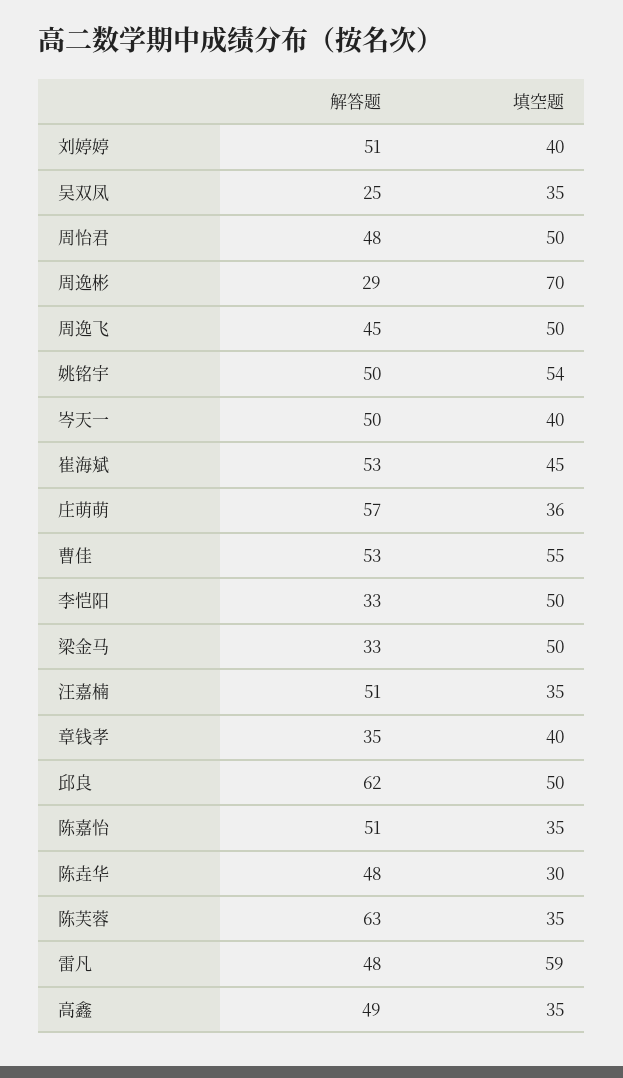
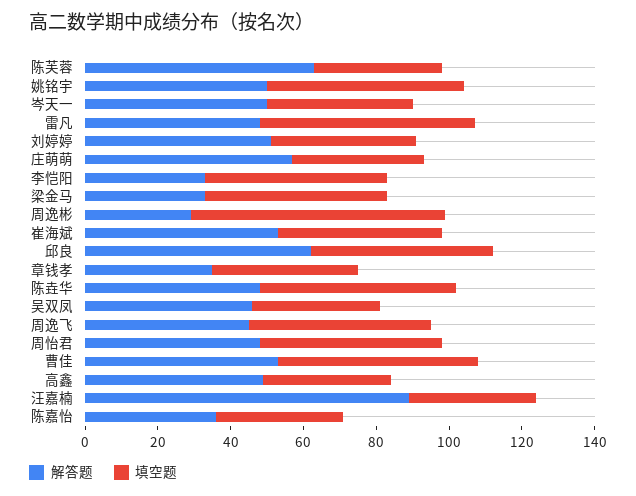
  {
    "解答题": {
      "刘婷婷": 51,
-     "吴双凤": 25,
+     "吴双凤": 45,
      "周怡君": 48,
      "周逸彬": 29,
      "周逸飞": 45,
      "姚铭宇": 50,
      "岑天一": 50,
      "崔海斌": 53,
      "庄萌萌": 57,
      "曹佳": 53,
      "李恺阳": 33,
      "梁金马": 33,
-     "汪嘉楠": 51,
+     "汪嘉楠": 90,
      "章钱孝": 35,
      "邱良": 62,
-     "陈嘉怡": 51,
+     "陈嘉怡": 35,
      "陈垚华": 48,
      "陈芙蓉": 63,
      "雷凡": 48,
      "高鑫": 49
    },
    "填空题": {
      "刘婷婷": 40,
      "吴双凤": 35,
      "周怡君": 50,
      "周逸彬": 70,
      "周逸飞": 50,
      "姚铭宇": 54,
      "岑天一": 40,
      "崔海斌": 45,
      "庄萌萌": 36,
      "曹佳": 55,
      "李恺阳": 50,
      "梁金马": 50,
      "汪嘉楠": 35,
      "章钱孝": 40,
      "邱良": 50,
      "陈嘉怡": 35,
-     "陈垚华": 30,
+     "陈垚华": 55,
      "陈芙蓉": 35,
      "雷凡": 59,
      "高鑫": 35
    }
  }

